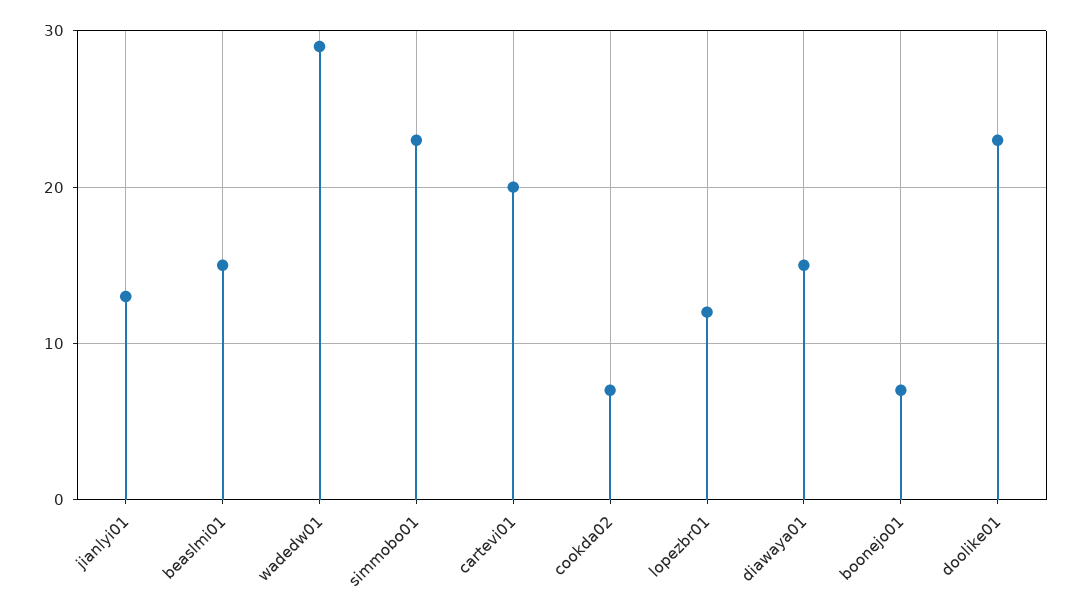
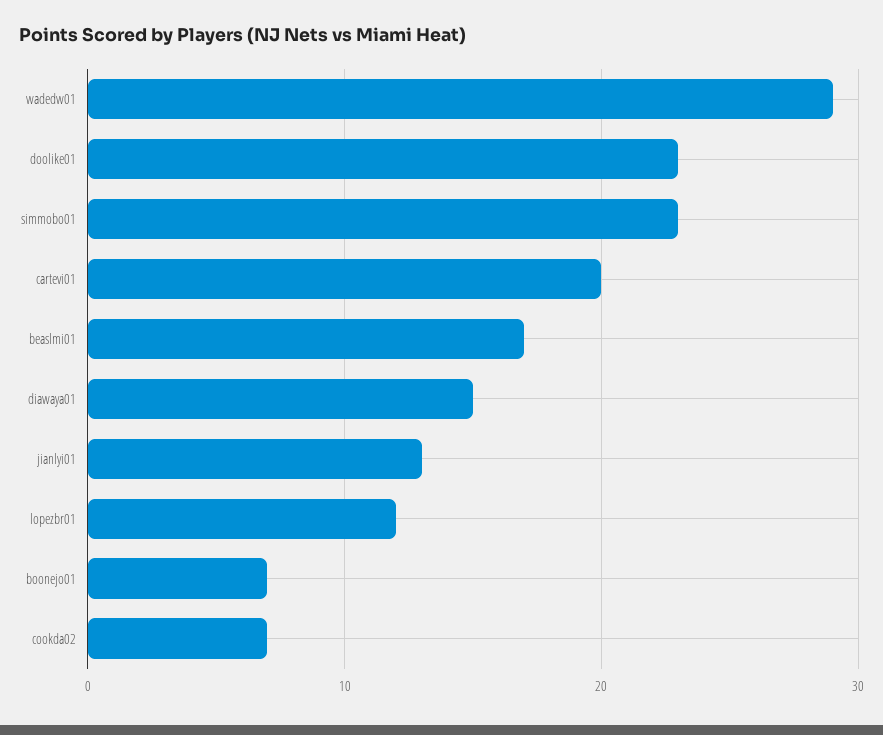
  {
    "jianlyi01": 13,
-   "beaslmi01": 15,
+   "beaslmi01": 17,
    "wadedw01": 29,
    "simmobo01": 23,
    "cartevi01": 20,
    "cookda02": 7,
    "lopezbr01": 12,
    "diawaya01": 15,
    "boonejo01": 7,
    "doolike01": 23
  }

